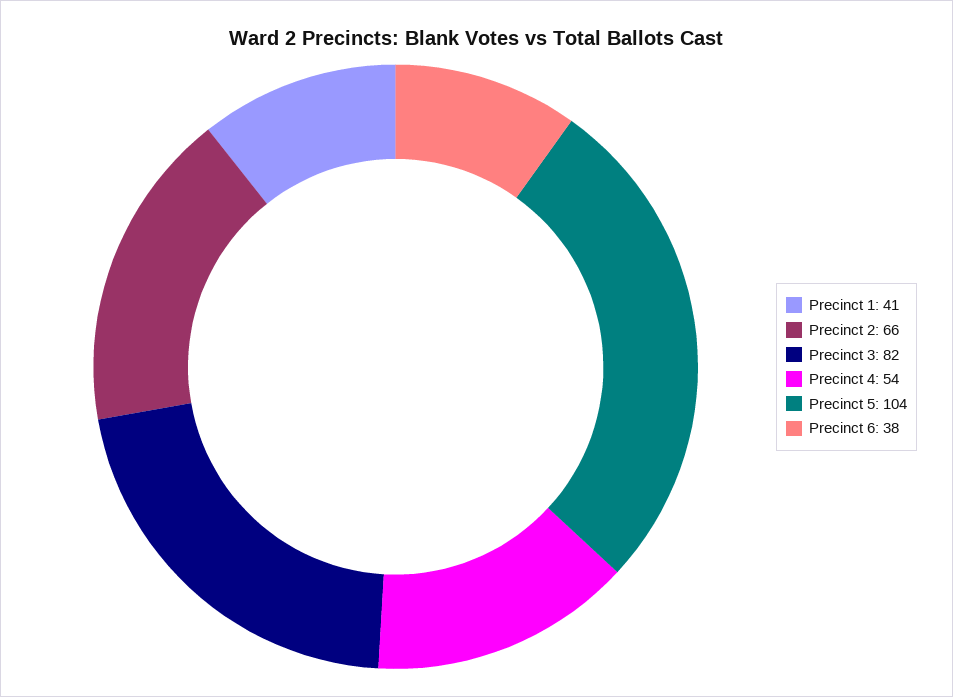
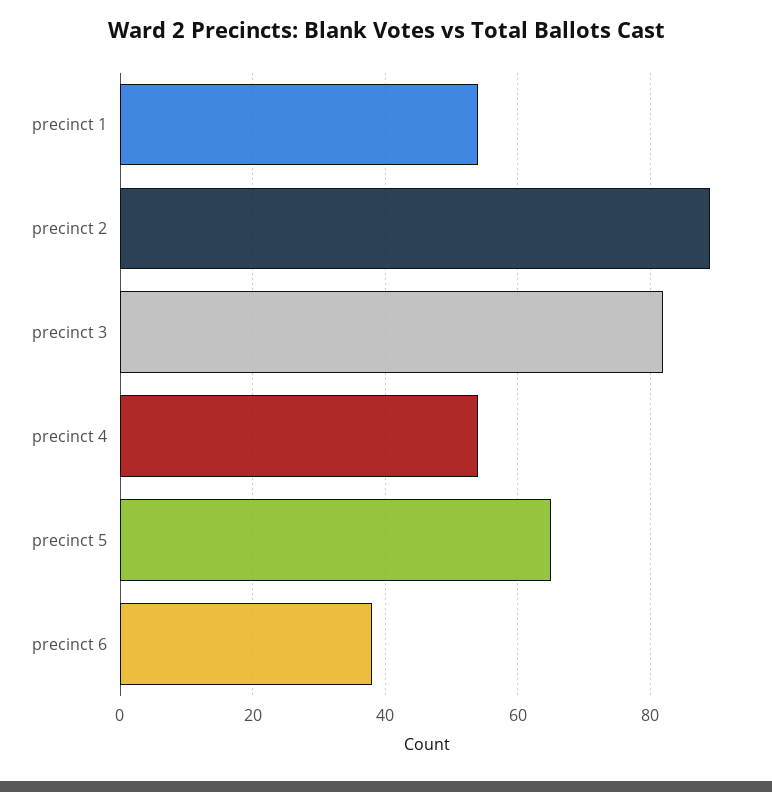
  {
-   "Precinct 1": 41,
+   "Precinct 1": 55,
-   "Precinct 2": 66,
+   "Precinct 2": 90,
    "Precinct 3": 82,
    "Precinct 4": 54,
-   "Precinct 5": 104,
+   "Precinct 5": 65,
    "Precinct 6": 38
  }

